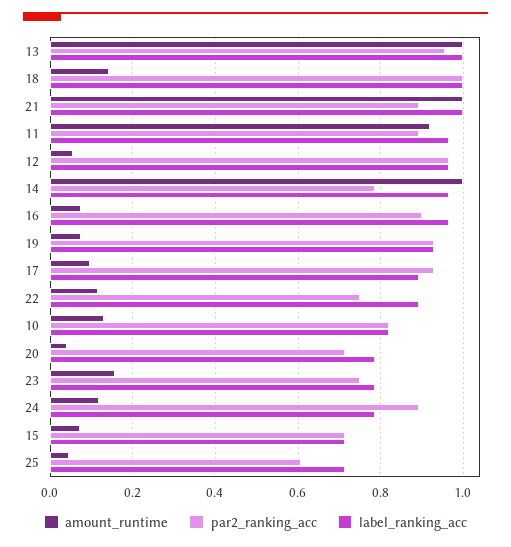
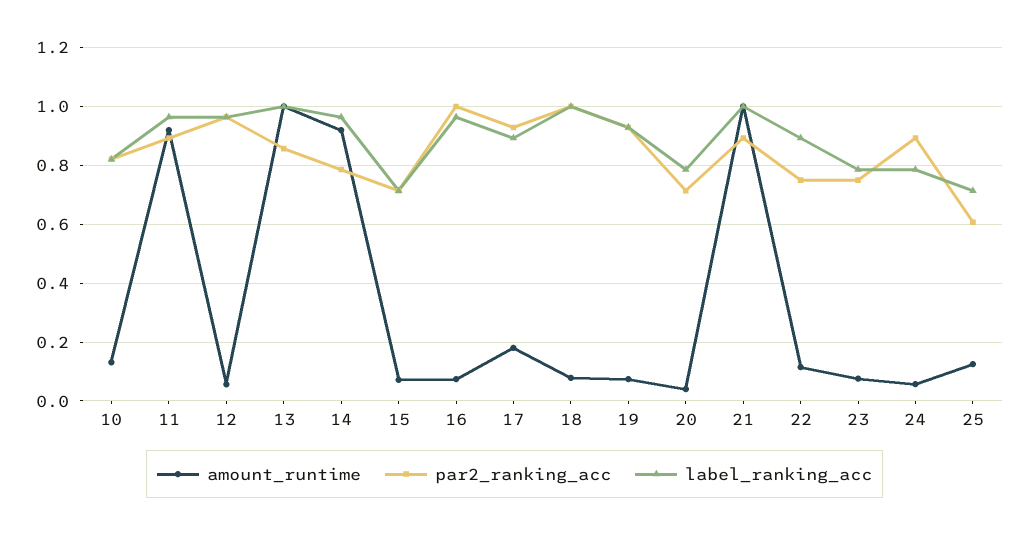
  {
    "amount_runtime": {
      "13": 1,
-     "18": 0.14,
+     "18": 0.075,
      "21": 1,
      "11": 0.92,
      "12": 0.06,
-     "14": 1,
+     "14": 0.925,
      "16": 0.08,
      "19": 0.08,
-     "17": 0.1,
+     "17": 0.175,
      "22": 0.12,
      "10": 0.14,
      "20": 0.04,
-     "23": 0.16,
+     "23": 0.075,
-     "24": 0.12,
+     "24": 0.05,
      "15": 0.08,
-     "25": 0.04
+     "25": 0.125
    },
    "par2_ranking_acc": {
-     "13": 0.96,
+     "13": 0.85,
      "18": 1,
      "21": 0.9,
      "11": 0.9,
      "12": 0.96,
      "14": 0.78,
-     "16": 0.9,
+     "16": 1,
      "19": 0.92,
      "17": 0.92,
      "22": 0.76,
      "10": 0.82,
      "20": 0.72,
      "23": 0.76,
      "24": 0.9,
      "15": 0.72,
      "25": 0.6
    },
    "label_ranking_acc": {
      "13": 1,
      "18": 1,
      "21": 1,
      "11": 0.96,
      "12": 0.96,
      "14": 0.96,
      "16": 0.96,
      "19": 0.92,
      "17": 0.9,
      "22": 0.9,
      "10": 0.82,
      "20": 0.78,
      "23": 0.78,
      "24": 0.78,
      "15": 0.72,
      "25": 0.72
    }
  }

